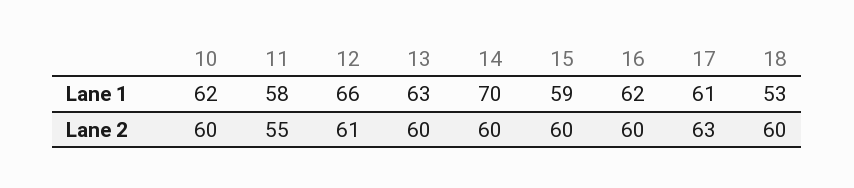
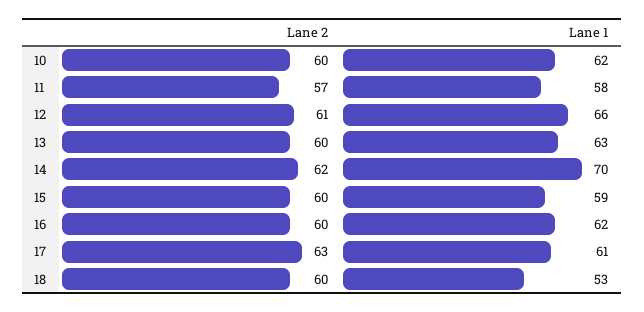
  {
    "10": {
      "Lane 1": 62,
      "Lane 2": 60
    },
    "11": {
      "Lane 1": 58,
-     "Lane 2": 55
+     "Lane 2": 57
    },
    "12": {
      "Lane 1": 66,
      "Lane 2": 61
    },
    "13": {
      "Lane 1": 63,
      "Lane 2": 60
    },
    "14": {
      "Lane 1": 70,
-     "Lane 2": 60
+     "Lane 2": 62
    },
    "15": {
      "Lane 1": 59,
      "Lane 2": 60
    },
    "16": {
      "Lane 1": 62,
      "Lane 2": 60
    },
    "17": {
      "Lane 1": 61,
      "Lane 2": 63
    },
    "18": {
      "Lane 1": 53,
      "Lane 2": 60
    }
  }

